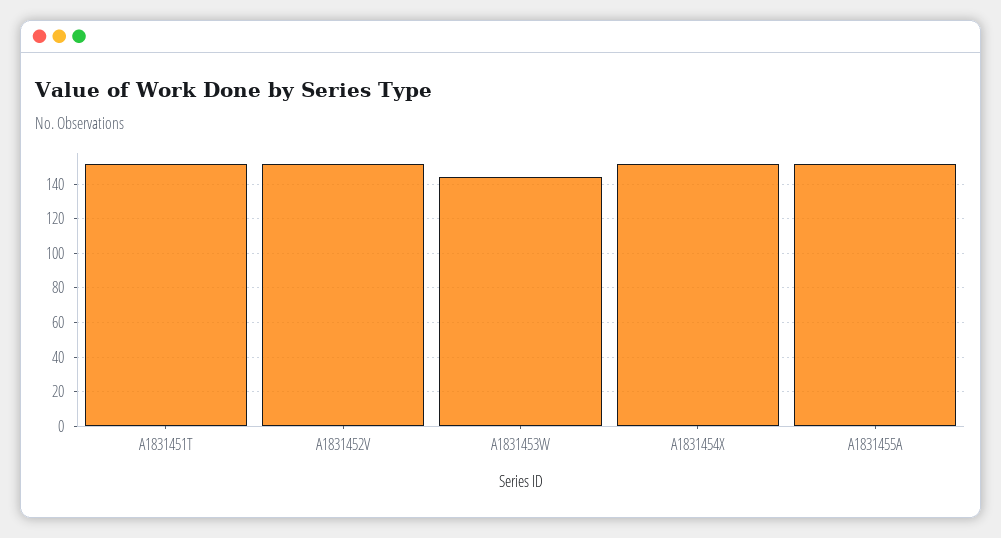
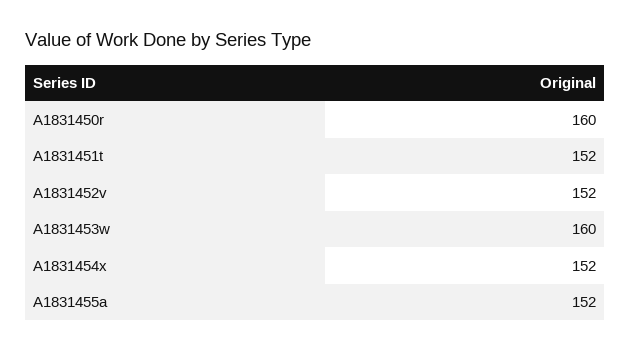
  {
    "A1831451T": 152,
    "A1831452V": 152,
-   "A1831453W": 145,
+   "A1831453W": 160,
    "A1831454X": 152,
-   "A1831455A": 152
+   "A1831455A": 152,
+   "A1831450r": 160
  }

